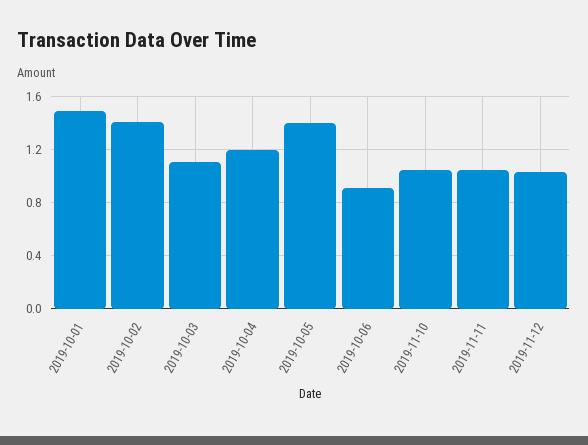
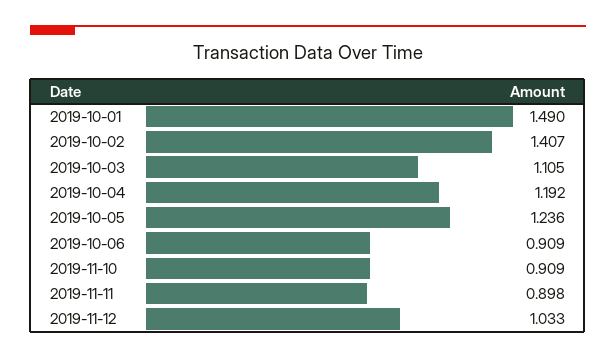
  {
    "2019-10-01": 1.49,
    "2019-10-02": 1.407,
    "2019-10-03": 1.105,
    "2019-10-04": 1.192,
-   "2019-10-05": 1.4,
+   "2019-10-05": 1.236,
    "2019-10-06": 0.909,
-   "2019-11-10": 1.05,
+   "2019-11-10": 0.909,
-   "2019-11-11": 1.05,
+   "2019-11-11": 0.898,
    "2019-11-12": 1.033
  }

